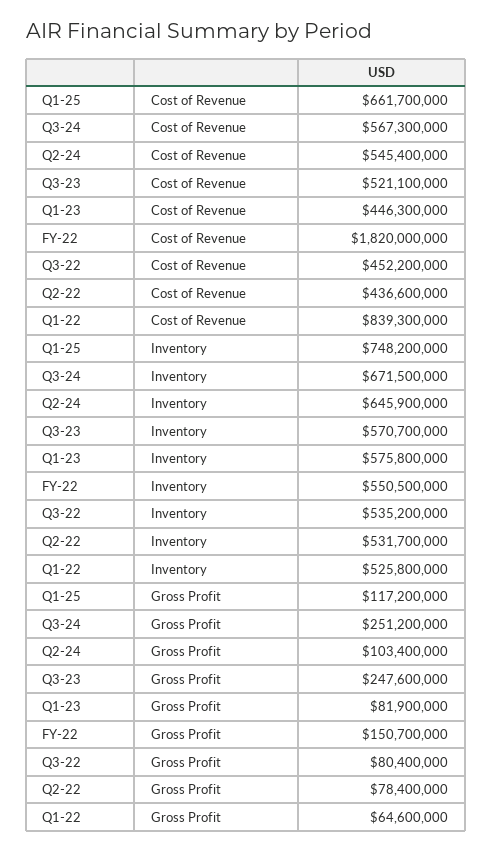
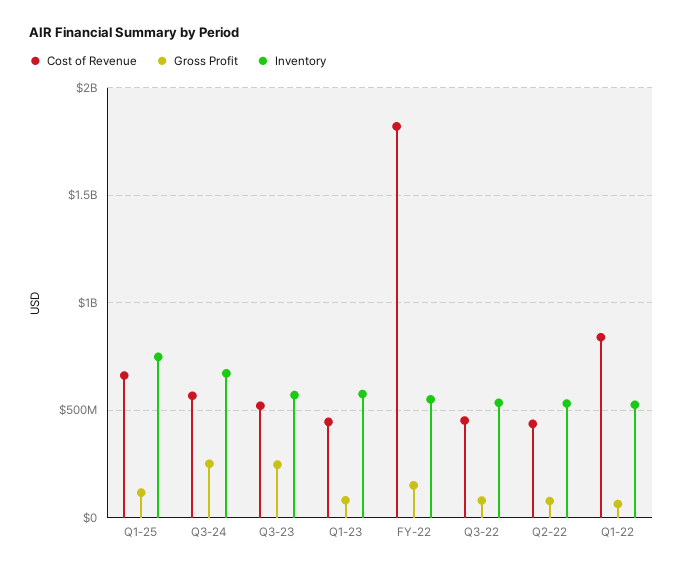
  {
    "Cost of Revenue": {
      "Q1-25": 661700000,
      "Q3-24": 567300000,
-     "Q2-24": 545400000,
      "Q3-23": 521100000,
      "Q1-23": 446300000,
      "FY-22": 1820000000,
      "Q3-22": 452200000,
      "Q2-22": 436600000,
      "Q1-22": 839300000
    },
    "Inventory": {
      "Q1-25": 748200000,
      "Q3-24": 671500000,
-     "Q2-24": 645900000,
      "Q3-23": 570700000,
      "Q1-23": 575800000,
      "FY-22": 550500000,
      "Q3-22": 535200000,
      "Q2-22": 531700000,
      "Q1-22": 525800000
    },
    "Gross Profit": {
      "Q1-25": 117200000,
      "Q3-24": 251200000,
-     "Q2-24": 103400000,
      "Q3-23": 247600000,
      "Q1-23": 81900000,
      "FY-22": 150700000,
      "Q3-22": 80400000,
      "Q2-22": 78400000,
      "Q1-22": 64600000
    }
  }

